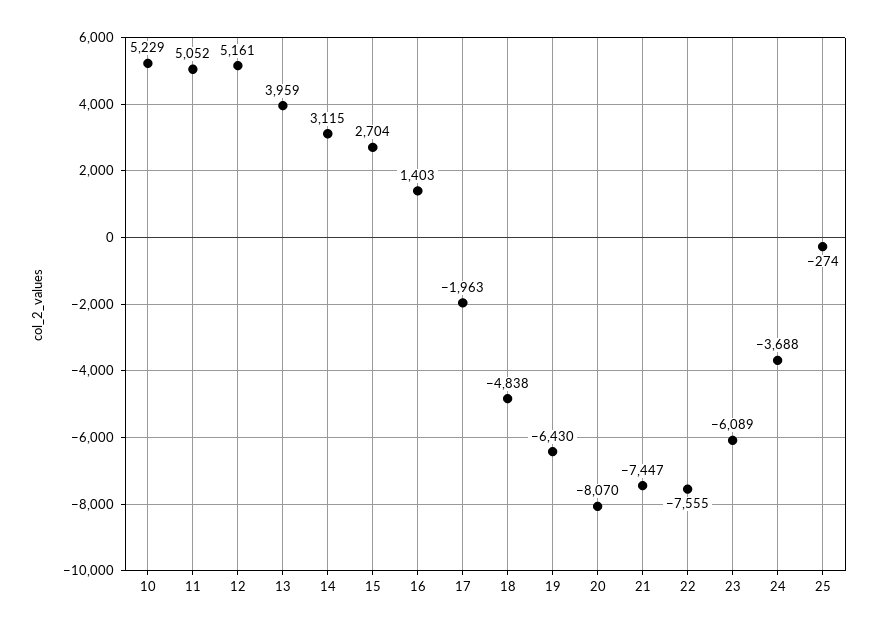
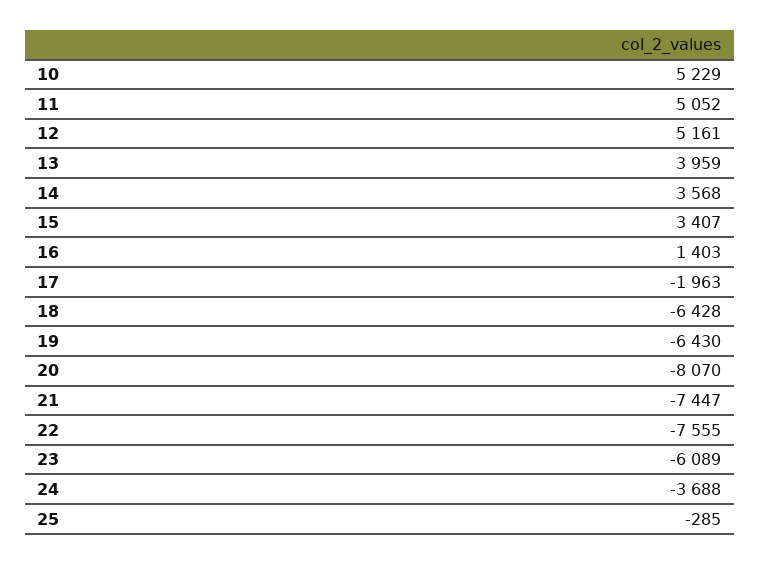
  {
    "10": 5229,
    "11": 5052,
    "12": 5161,
    "13": 3959,
-   "14": 3115,
+   "14": 3568,
-   "15": 2704,
+   "15": 3407,
    "16": 1403,
    "17": -1963,
-   "18": -4838,
+   "18": -6428,
    "19": -6430,
    "20": -8070,
    "21": -7447,
    "22": -7555,
    "23": -6089,
    "24": -3688,
-   "25": -274
+   "25": -285
  }

